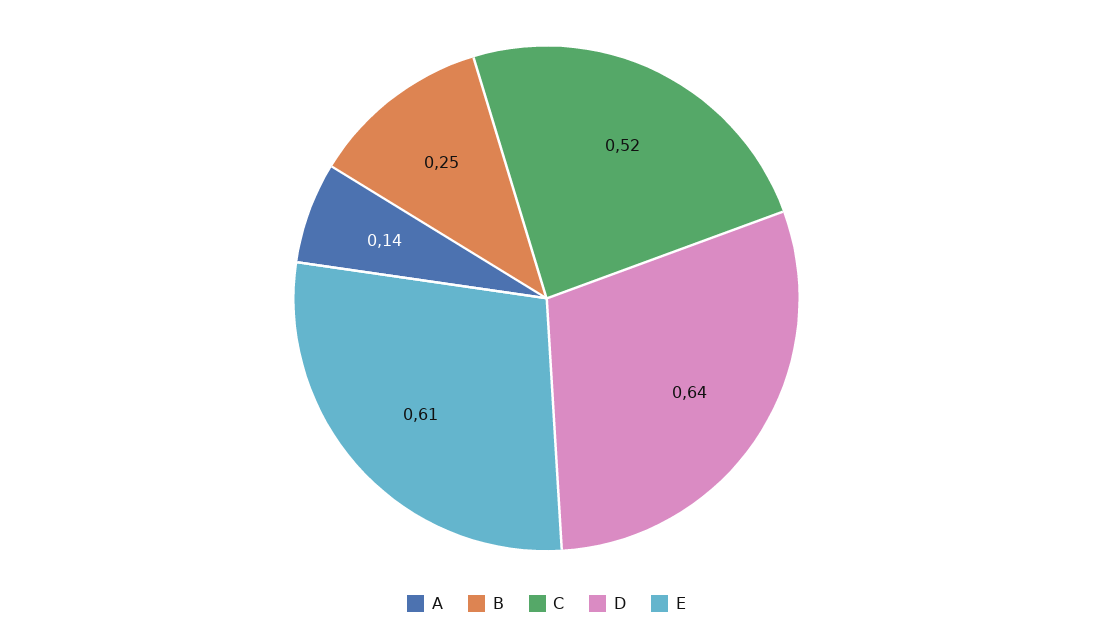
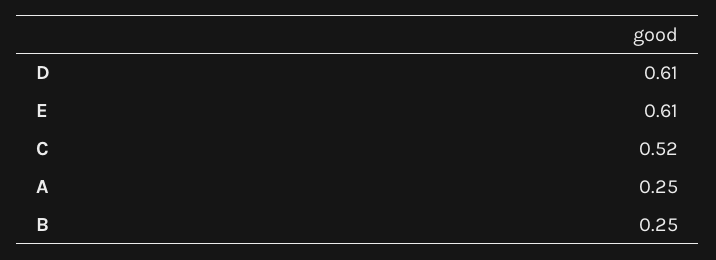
  {
-   "A": 0.14,
+   "A": 0.25,
    "B": 0.25,
    "C": 0.52,
-   "D": 0.64,
+   "D": 0.61,
    "E": 0.61
  }

